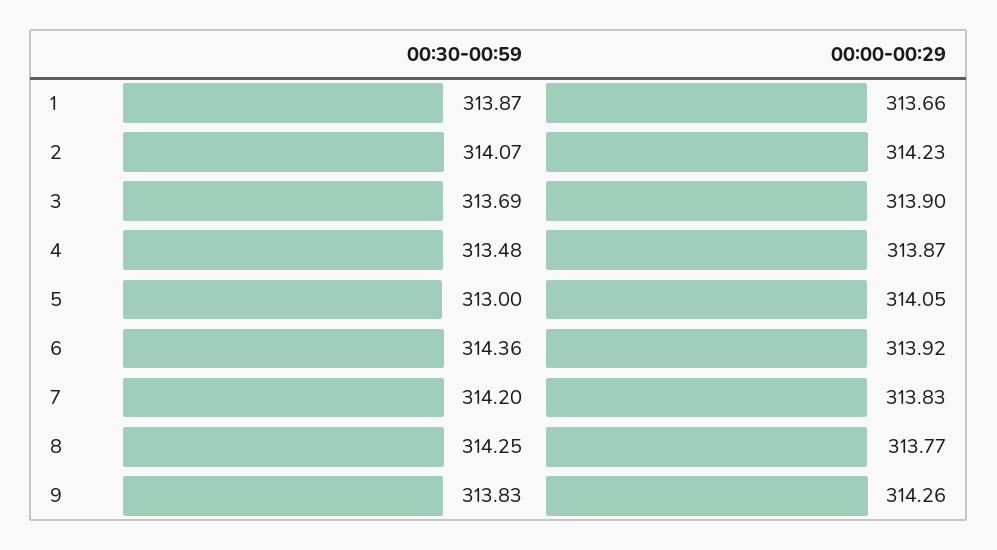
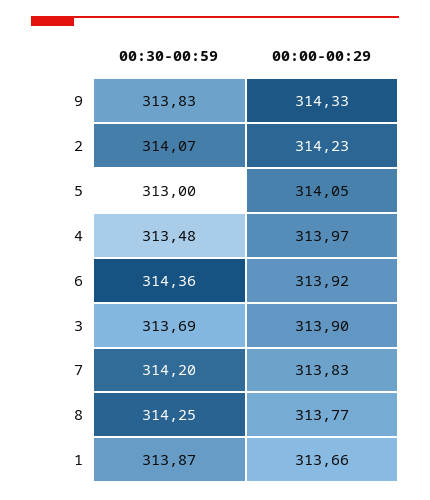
  {
    "00:30-00:59": {
      "1": 313.87,
      "2": 314.07,
      "3": 313.69,
      "4": 313.48,
      "5": 313,
      "6": 314.36,
      "7": 314.2,
      "8": 314.25,
      "9": 313.83
    },
    "00:00-00:29": {
      "1": 313.66,
      "2": 314.23,
      "3": 313.9,
-     "4": 313.87,
+     "4": 313.97,
      "5": 314.05,
      "6": 313.92,
      "7": 313.83,
      "8": 313.77,
-     "9": 314.26
+     "9": 314.33
    }
  }

